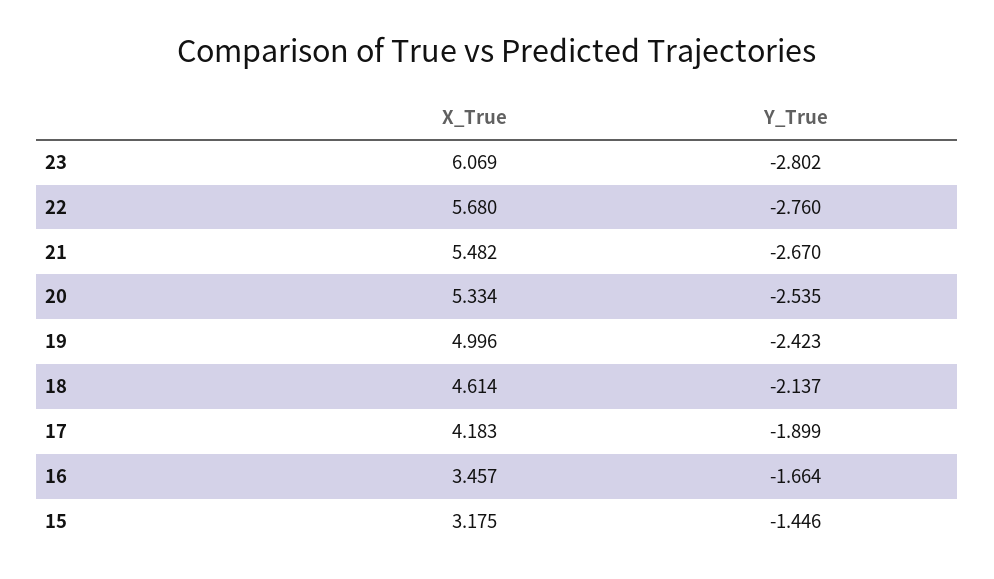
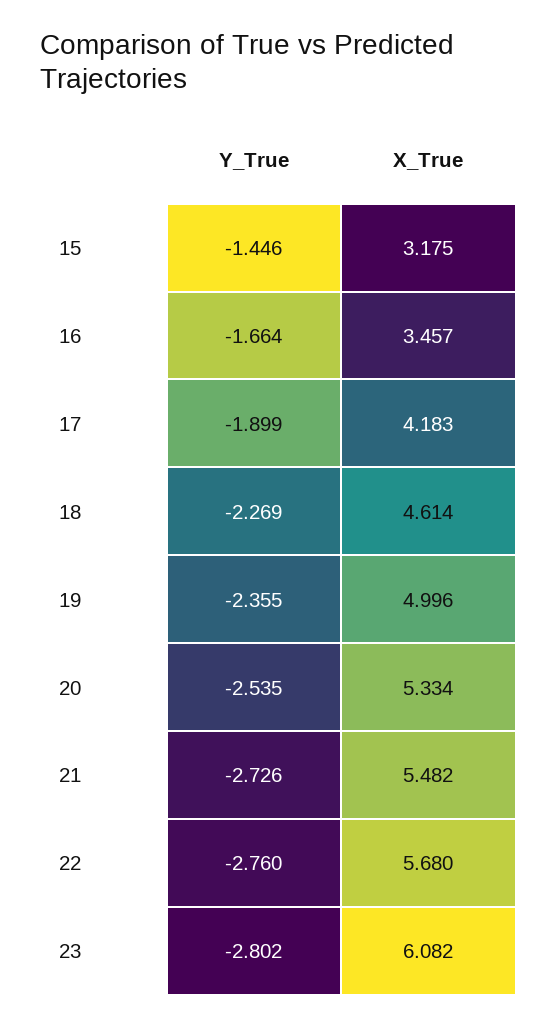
  {
    "X_True": {
-     "23": 6.069,
+     "23": 6.082,
      "22": 5.68,
      "21": 5.482,
      "20": 5.334,
      "19": 4.996,
      "18": 4.614,
      "17": 4.183,
      "16": 3.457,
      "15": 3.175
    },
    "Y_True": {
      "23": -2.802,
      "22": -2.76,
-     "21": -2.67,
+     "21": -2.726,
      "20": -2.535,
-     "19": -2.423,
+     "19": -2.355,
-     "18": -2.137,
+     "18": -2.269,
      "17": -1.899,
      "16": -1.664,
      "15": -1.446
    }
  }

